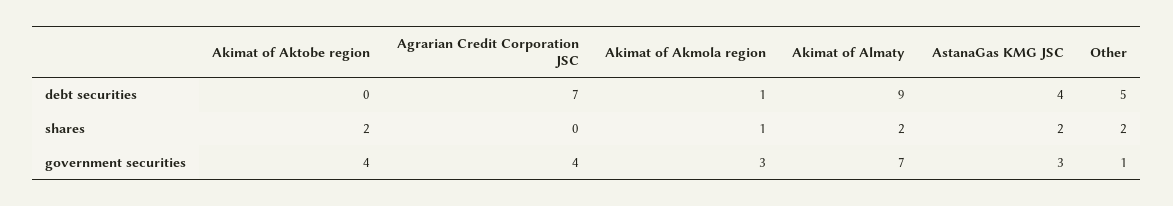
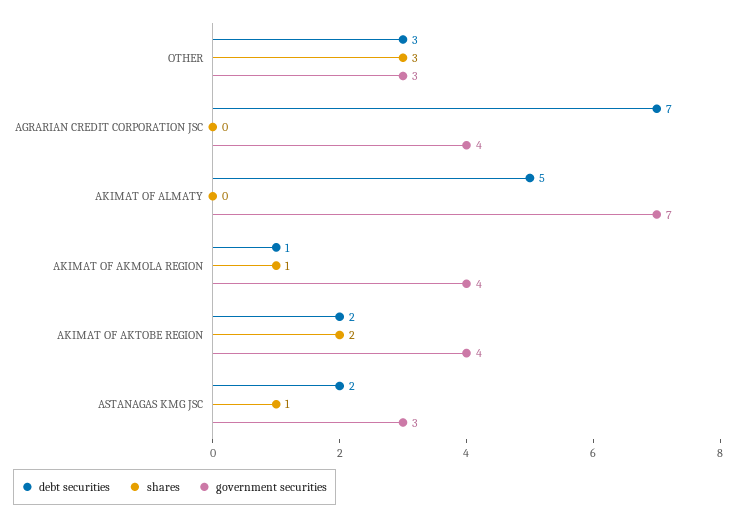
  {
    "debt securities": {
-     "Akimat of Aktobe region": 0,
+     "Akimat of Aktobe region": 2,
      "Agrarian Credit Corporation JSC": 7,
      "Akimat of Akmola region": 1,
-     "Akimat of Almaty": 9,
+     "Akimat of Almaty": 5,
-     "AstanaGas KMG JSC": 4,
+     "AstanaGas KMG JSC": 2,
-     "Other": 5
+     "Other": 3
    },
    "shares": {
      "Akimat of Aktobe region": 2,
      "Agrarian Credit Corporation JSC": 0,
      "Akimat of Akmola region": 1,
-     "Akimat of Almaty": 2,
+     "Akimat of Almaty": 0,
-     "AstanaGas KMG JSC": 2,
+     "AstanaGas KMG JSC": 1,
-     "Other": 2
+     "Other": 3
    },
    "government securities": {
      "Akimat of Aktobe region": 4,
      "Agrarian Credit Corporation JSC": 4,
-     "Akimat of Akmola region": 3,
+     "Akimat of Akmola region": 4,
      "Akimat of Almaty": 7,
      "AstanaGas KMG JSC": 3,
-     "Other": 1
+     "Other": 3
    }
  }

